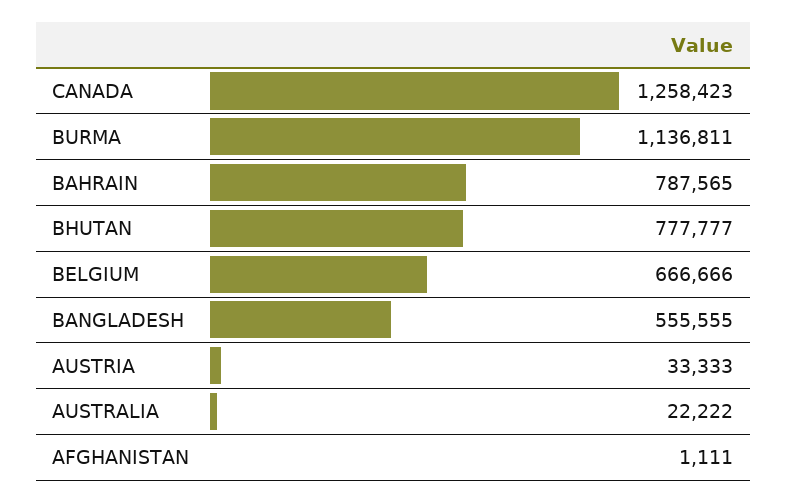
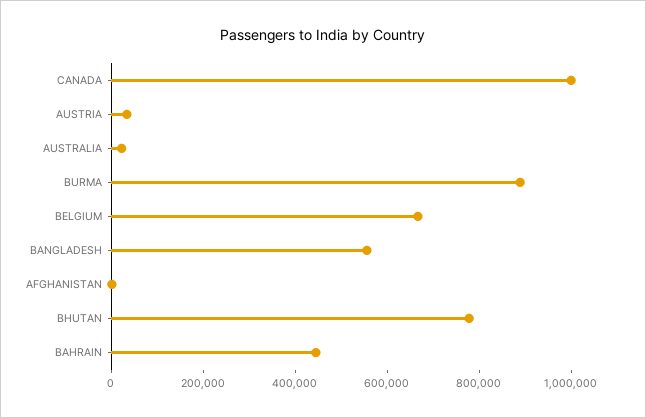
  {
-   "CANADA": 1258423,
+   "CANADA": 1000000,
-   "BURMA": 1136811,
+   "BURMA": 900000,
-   "BAHRAIN": 787565,
+   "BAHRAIN": 450000,
    "BHUTAN": 777777,
    "BELGIUM": 666666,
    "BANGLADESH": 555555,
    "AUSTRIA": 33333,
    "AUSTRALIA": 22222,
    "AFGHANISTAN": 1111
  }

